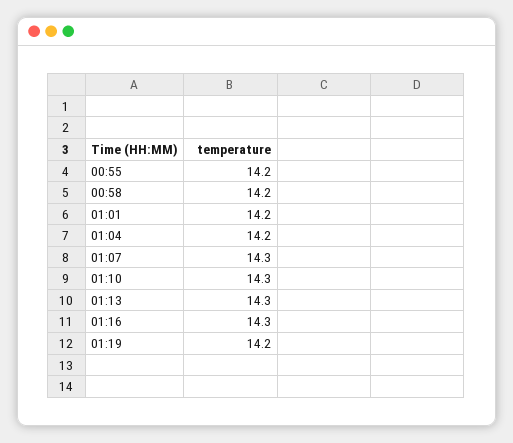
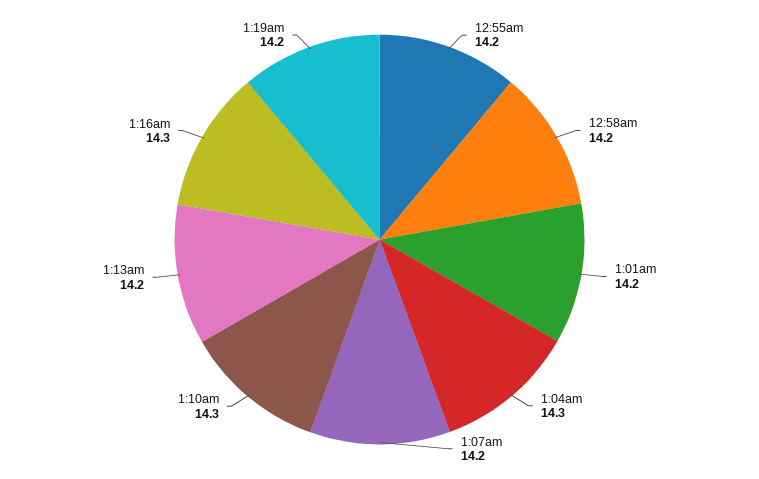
  {
    "00:55": 14.2,
    "00:58": 14.2,
    "01:01": 14.2,
-   "01:04": 14.2,
+   "01:04": 14.3,
-   "01:07": 14.3,
+   "01:07": 14.2,
    "01:10": 14.3,
-   "01:13": 14.3,
+   "01:13": 14.2,
    "01:16": 14.3,
    "01:19": 14.2
  }

